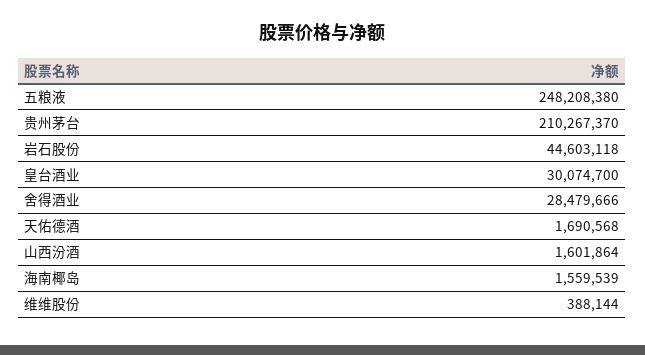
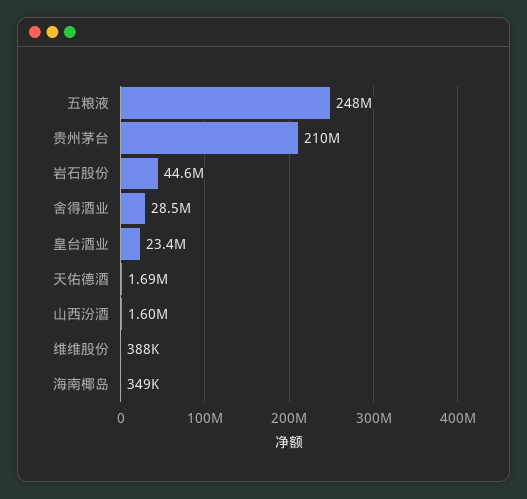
  {
    "五粮液": 248208380,
    "贵州茅台": 210267370,
    "岩石股份": 44603118,
-   "皇台酒业": 30074700,
+   "皇台酒业": 23400000,
    "舍得酒业": 28479666,
    "天佑德酒": 1690568,
    "山西汾酒": 1601864,
-   "海南椰岛": 1559539,
+   "海南椰岛": 349000,
    "维维股份": 388144
  }

